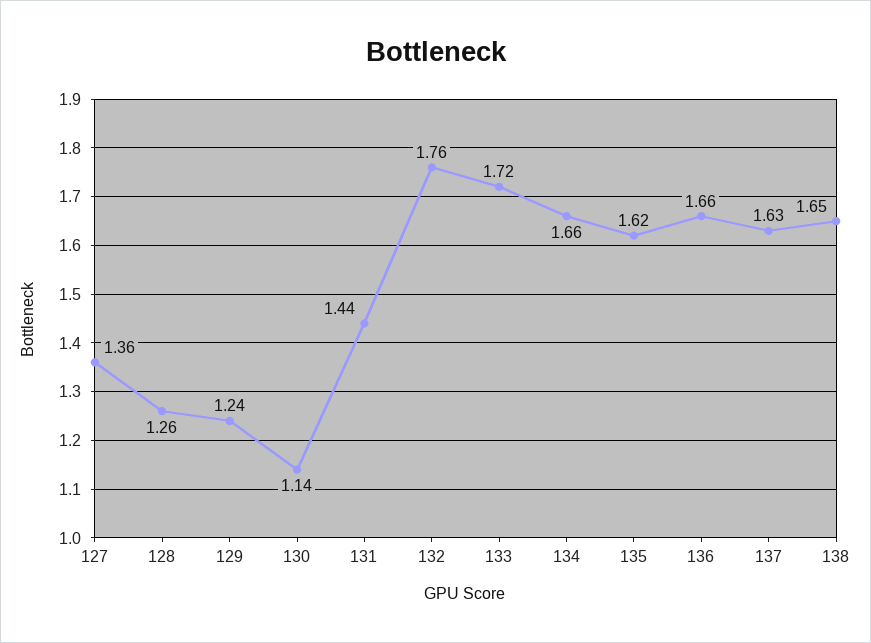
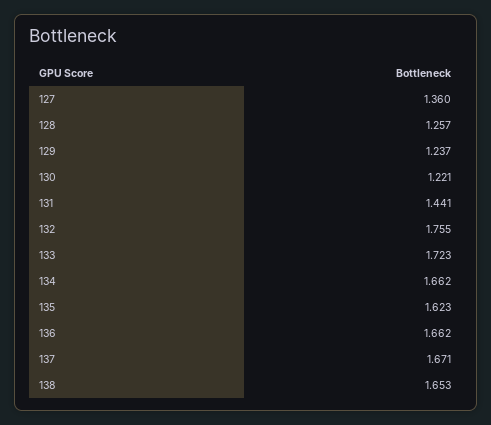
  {
    "127": 1.36,
    "128": 1.257,
    "129": 1.237,
-   "130": 1.14,
+   "130": 1.221,
    "131": 1.441,
    "132": 1.755,
    "133": 1.723,
    "134": 1.662,
    "135": 1.623,
    "136": 1.662,
-   "137": 1.63,
+   "137": 1.671,
    "138": 1.653
  }

